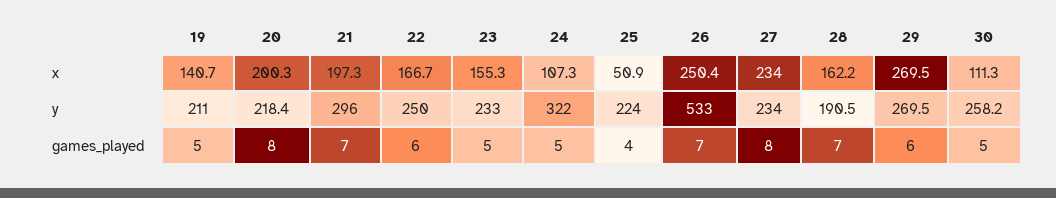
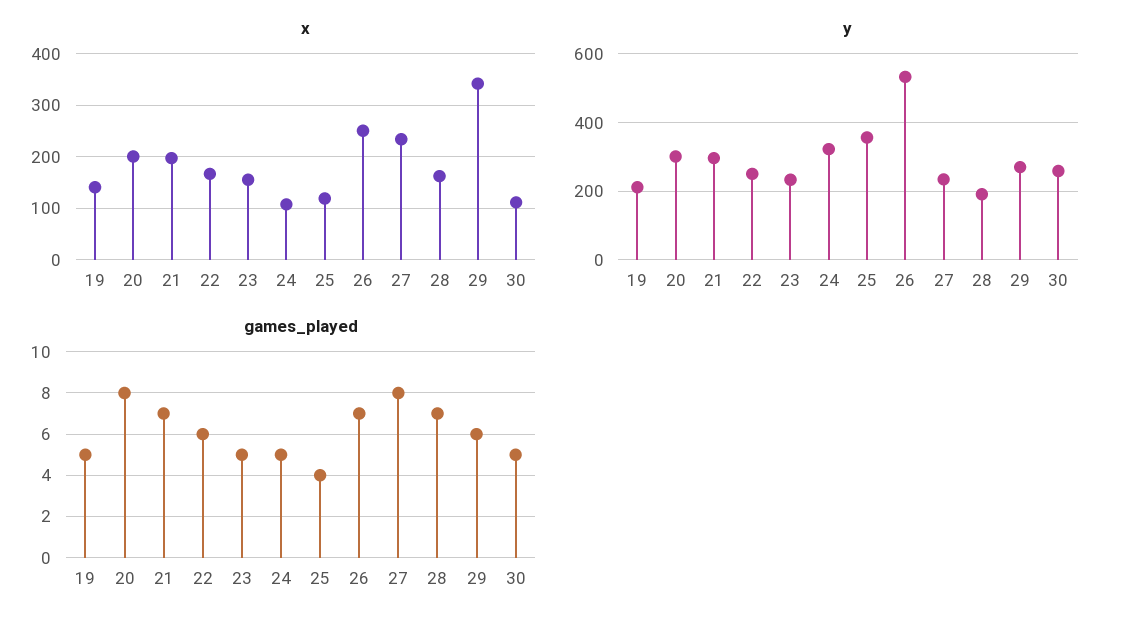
  {
    "x": {
      "19": 140.7,
      "20": 200.3,
      "21": 197.3,
      "22": 166.7,
      "23": 155.3,
      "24": 107.3,
-     "25": 50.9,
+     "25": 120,
      "26": 250.4,
      "27": 234,
      "28": 162.2,
-     "29": 269.5,
+     "29": 340,
      "30": 111.3
    },
    "y": {
      "19": 211,
-     "20": 218.4,
+     "20": 300,
      "21": 296,
      "22": 250,
      "23": 233,
      "24": 322,
-     "25": 224,
+     "25": 360,
      "26": 533,
      "27": 234,
      "28": 190.5,
      "29": 269.5,
      "30": 258.2
    },
    "games_played": {
      "19": 5,
      "20": 8,
      "21": 7,
      "22": 6,
      "23": 5,
      "24": 5,
      "25": 4,
      "26": 7,
      "27": 8,
      "28": 7,
      "29": 6,
      "30": 5
    }
  }

